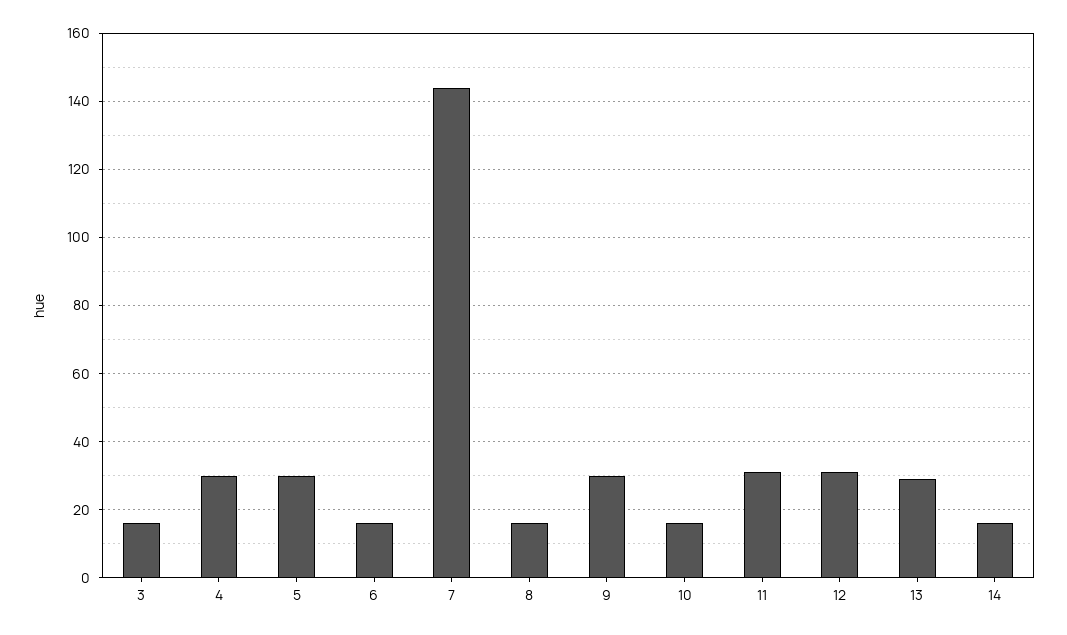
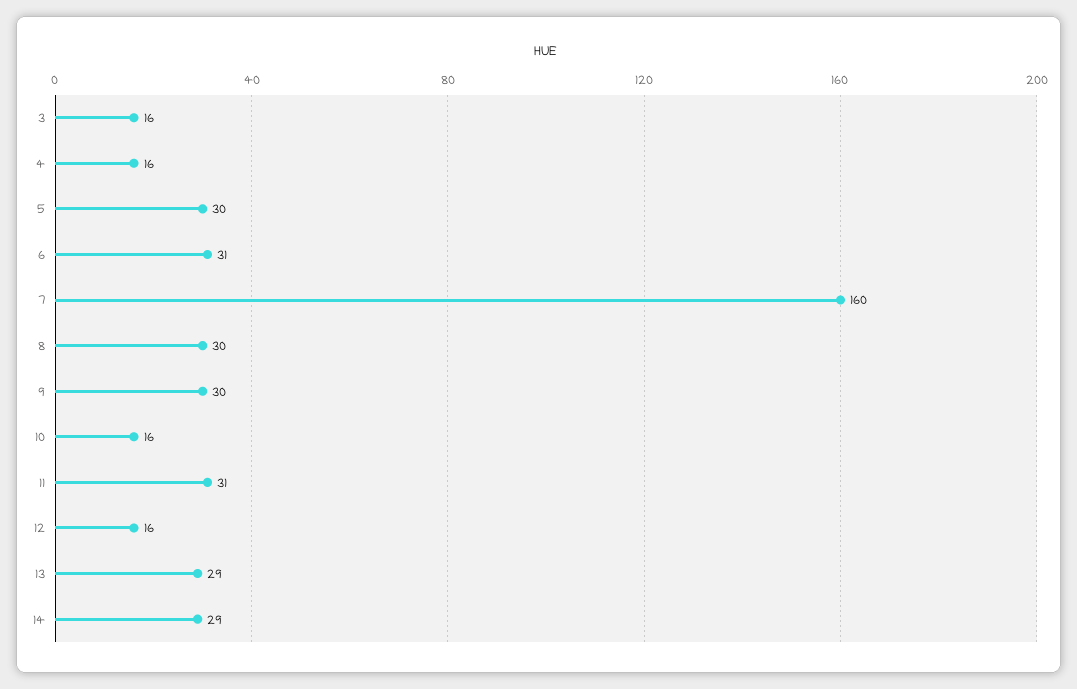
  {
    "3": 16,
-   "4": 30,
+   "4": 16,
    "5": 30,
-   "6": 15,
+   "6": 31,
-   "7": 145,
+   "7": 160,
-   "8": 15,
+   "8": 30,
    "9": 30,
    "10": 16,
    "11": 31,
-   "12": 30,
+   "12": 16,
    "13": 29,
-   "14": 15
+   "14": 29
  }

